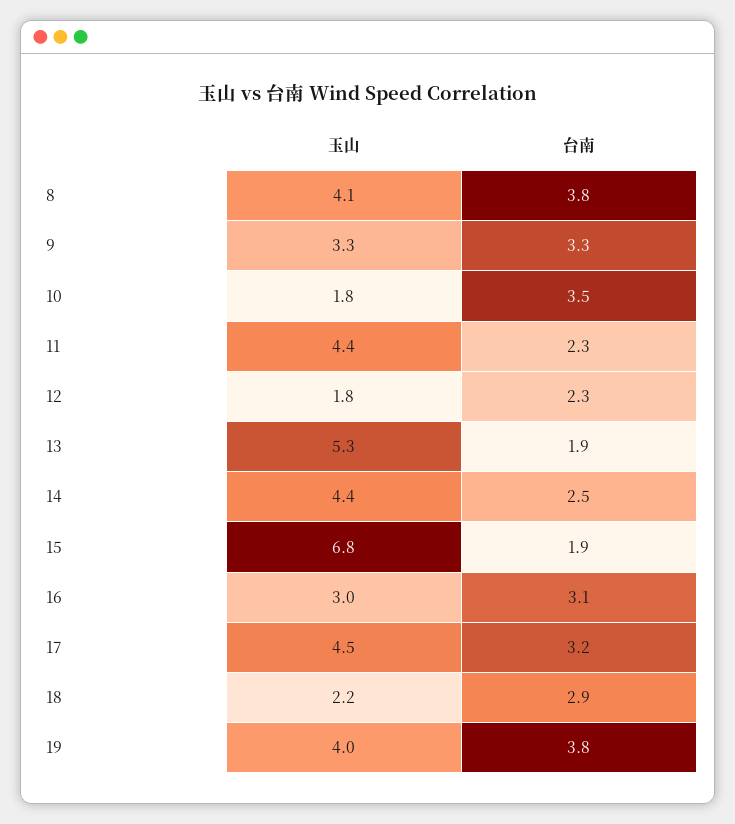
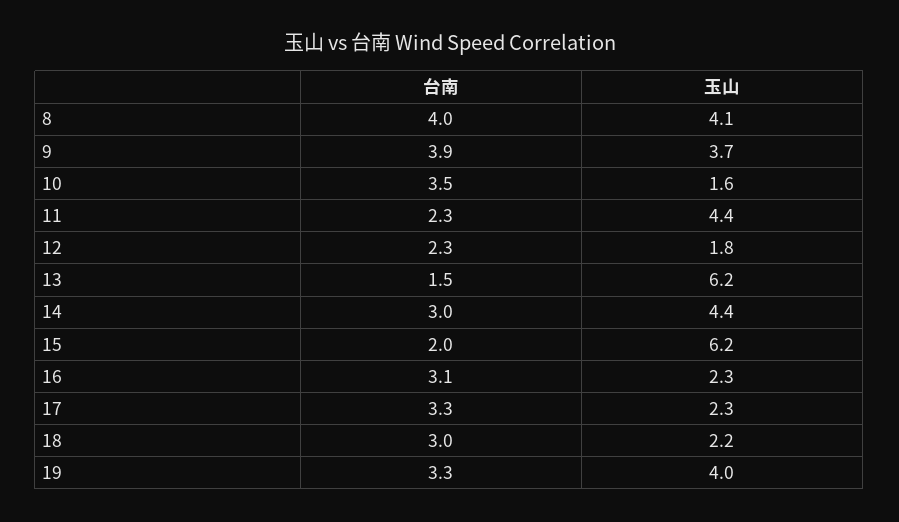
  {
    "玉山": {
      "8": 4.1,
-     "9": 3.3,
+     "9": 3.7,
-     "10": 1.8,
+     "10": 1.6,
      "11": 4.4,
      "12": 1.8,
-     "13": 5.3,
+     "13": 6.2,
      "14": 4.4,
-     "15": 6.8,
+     "15": 6.2,
-     "16": 3,
+     "16": 2.3,
-     "17": 4.5,
+     "17": 2.3,
      "18": 2.2,
      "19": 4
    },
    "台南": {
-     "8": 3.8,
+     "8": 4,
-     "9": 3.3,
+     "9": 3.9,
      "10": 3.5,
      "11": 2.3,
      "12": 2.3,
-     "13": 1.9,
+     "13": 1.5,
-     "14": 2.5,
+     "14": 3,
-     "15": 1.9,
+     "15": 2,
      "16": 3.1,
-     "17": 3.2,
+     "17": 3.3,
-     "18": 2.9,
+     "18": 3,
-     "19": 3.8
+     "19": 3.3
    }
  }

